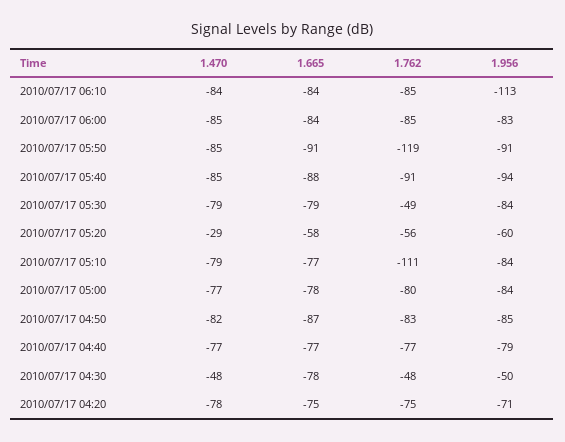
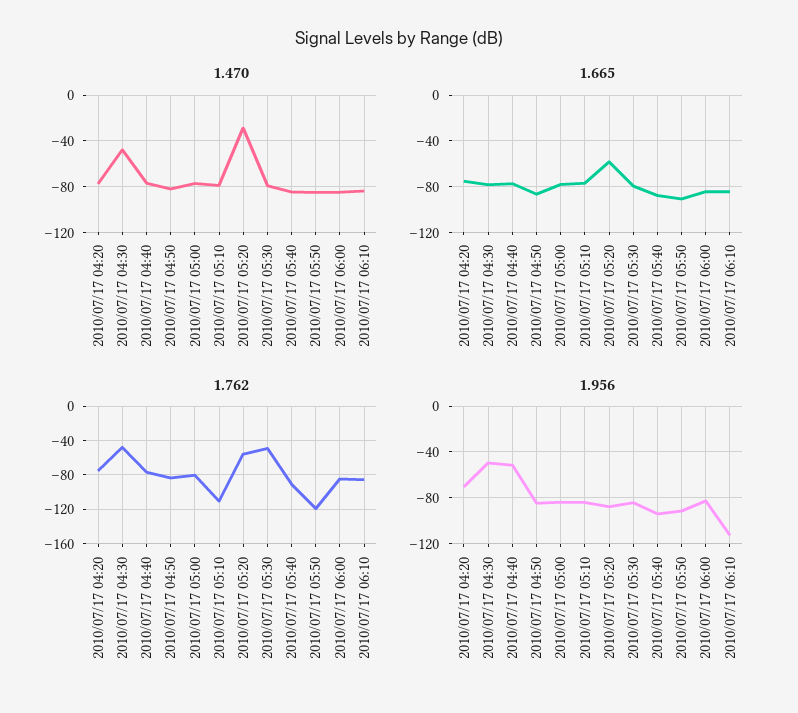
  {
    "1.470": {
      "2010/07/17 06:10": -84,
      "2010/07/17 06:00": -85,
      "2010/07/17 05:50": -85,
      "2010/07/17 05:40": -85,
      "2010/07/17 05:30": -79,
      "2010/07/17 05:20": -29,
      "2010/07/17 05:10": -79,
      "2010/07/17 05:00": -77,
      "2010/07/17 04:50": -82,
      "2010/07/17 04:40": -77,
      "2010/07/17 04:30": -48,
      "2010/07/17 04:20": -78
    },
    "1.665": {
      "2010/07/17 06:10": -84,
      "2010/07/17 06:00": -84,
      "2010/07/17 05:50": -91,
      "2010/07/17 05:40": -88,
      "2010/07/17 05:30": -79,
      "2010/07/17 05:20": -58,
      "2010/07/17 05:10": -77,
      "2010/07/17 05:00": -78,
      "2010/07/17 04:50": -87,
      "2010/07/17 04:40": -77,
      "2010/07/17 04:30": -78,
      "2010/07/17 04:20": -75
    },
    "1.762": {
      "2010/07/17 06:10": -85,
      "2010/07/17 06:00": -85,
      "2010/07/17 05:50": -119,
      "2010/07/17 05:40": -91,
      "2010/07/17 05:30": -49,
      "2010/07/17 05:20": -56,
      "2010/07/17 05:10": -111,
      "2010/07/17 05:00": -80,
      "2010/07/17 04:50": -83,
      "2010/07/17 04:40": -77,
      "2010/07/17 04:30": -48,
      "2010/07/17 04:20": -75
    },
    "1.956": {
      "2010/07/17 06:10": -113,
      "2010/07/17 06:00": -83,
      "2010/07/17 05:50": -91,
      "2010/07/17 05:40": -94,
      "2010/07/17 05:30": -84,
-     "2010/07/17 05:20": -60,
+     "2010/07/17 05:20": -90,
      "2010/07/17 05:10": -84,
      "2010/07/17 05:00": -84,
      "2010/07/17 04:50": -85,
-     "2010/07/17 04:40": -79,
+     "2010/07/17 04:40": -50,
      "2010/07/17 04:30": -50,
      "2010/07/17 04:20": -71
    }
  }

